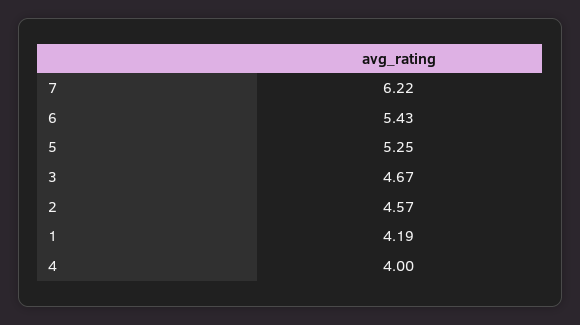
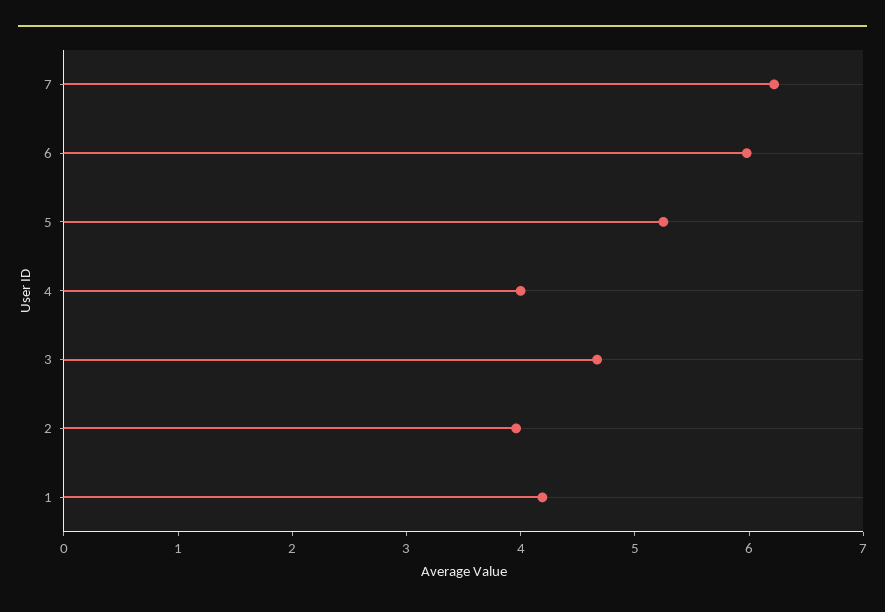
  {
    "7": 6.22,
-   "6": 5.43,
+   "6": 6,
    "5": 5.25,
    "3": 4.67,
-   "2": 4.57,
+   "2": 4,
    "1": 4.19,
    "4": 4
  }

